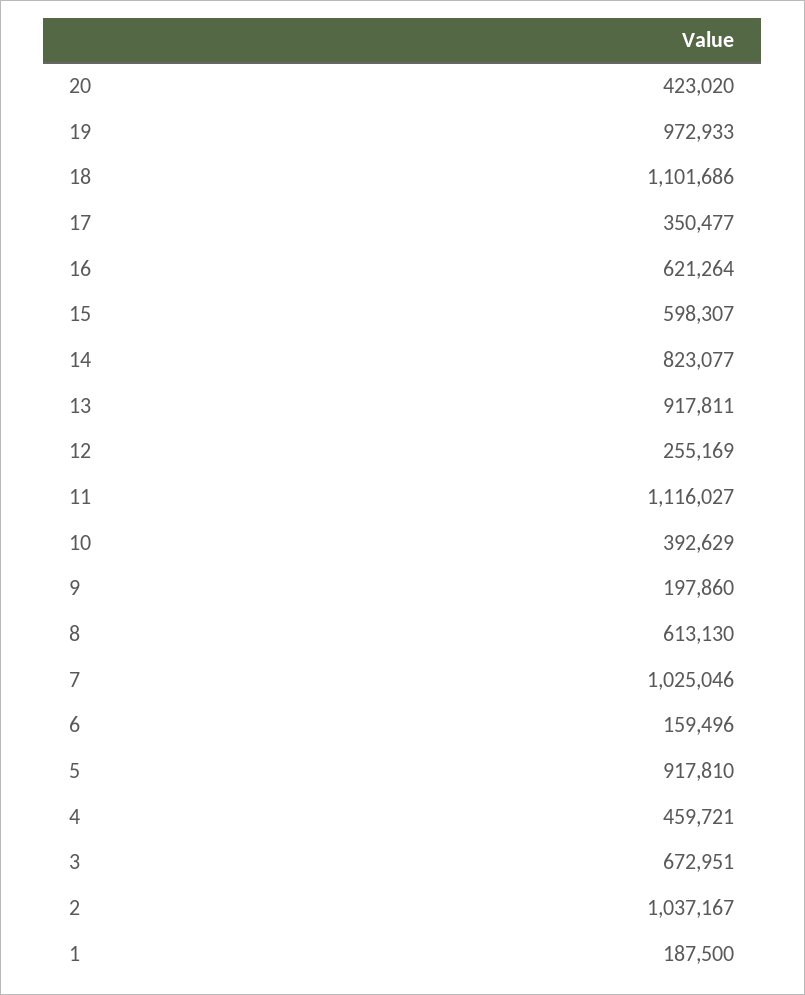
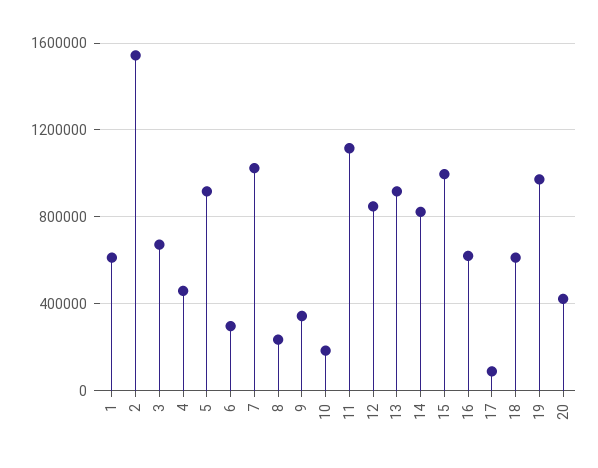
  {
    "20": 423020,
    "19": 972933,
-   "18": 1101686,
+   "18": 600000,
-   "17": 350477,
+   "17": 100000,
    "16": 621264,
-   "15": 598307,
+   "15": 1000000,
    "14": 823077,
    "13": 917811,
-   "12": 255169,
+   "12": 850000,
    "11": 1116027,
-   "10": 392629,
+   "10": 200000,
-   "9": 197860,
+   "9": 350000,
-   "8": 613130,
+   "8": 250000,
    "7": 1025046,
-   "6": 159496,
+   "6": 300000,
    "5": 917810,
    "4": 459721,
    "3": 672951,
-   "2": 1037167,
+   "2": 1550000,
-   "1": 187500
+   "1": 600000
  }

